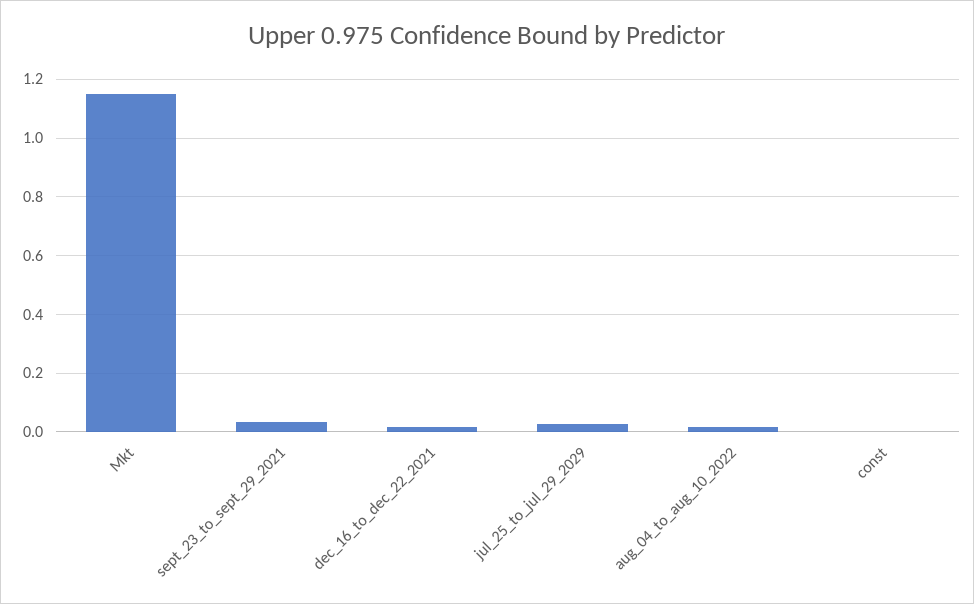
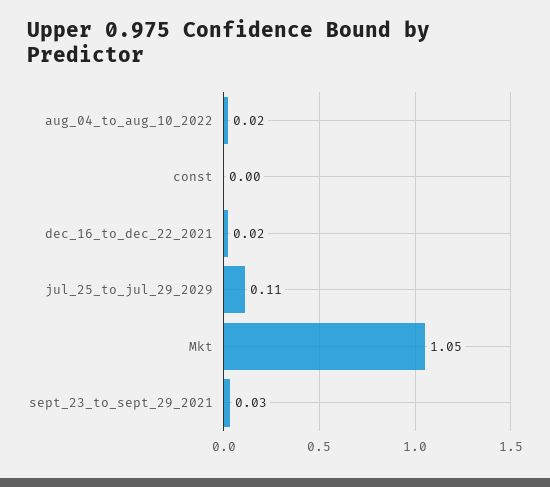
  {
-   "Mkt": 1.15,
+   "Mkt": 1.05,
    "sept_23_to_sept_29_2021": 0.03,
    "dec_16_to_dec_22_2021": 0.02,
-   "jul_25_to_jul_29_2029": 0.025,
+   "jul_25_to_jul_29_2029": 0.11,
    "aug_04_to_aug_10_2022": 0.02,
    "const": 0
  }

